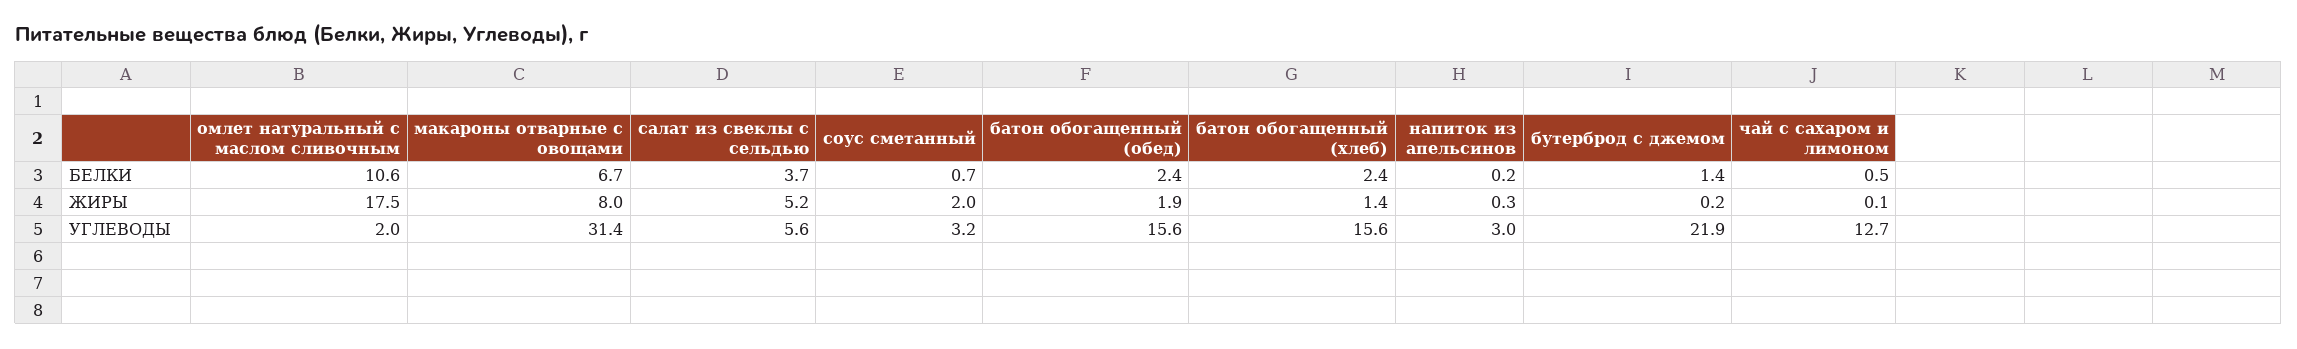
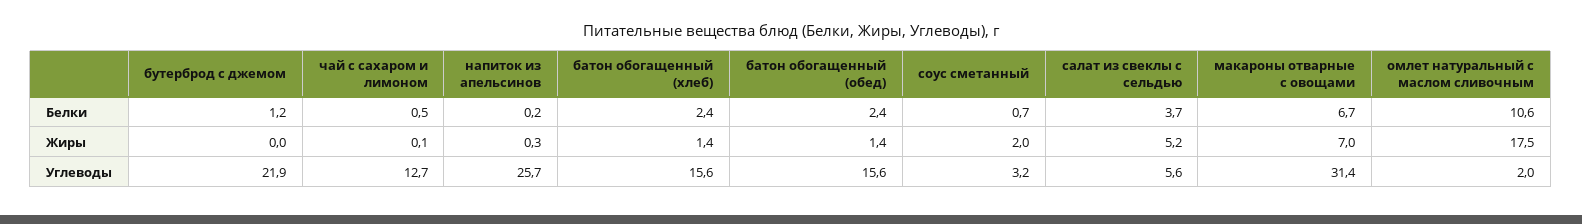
  {
    "омлет натуральный с маслом сливочным": {
      "БЕЛКИ": 10.6,
      "ЖИРЫ": 17.5,
      "УГЛЕВОДЫ": 2
    },
    "макароны отварные с овощами": {
      "БЕЛКИ": 6.7,
-     "ЖИРЫ": 8,
+     "ЖИРЫ": 7,
      "УГЛЕВОДЫ": 31.4
    },
    "салат из свеклы с сельдью": {
      "БЕЛКИ": 3.7,
      "ЖИРЫ": 5.2,
      "УГЛЕВОДЫ": 5.6
    },
    "соус сметанный": {
      "БЕЛКИ": 0.7,
      "ЖИРЫ": 2,
      "УГЛЕВОДЫ": 3.2
    },
    "батон обогащенный (обед)": {
      "БЕЛКИ": 2.4,
-     "ЖИРЫ": 1.9,
+     "ЖИРЫ": 1.4,
      "УГЛЕВОДЫ": 15.6
    },
    "батон обогащенный (хлеб)": {
      "БЕЛКИ": 2.4,
      "ЖИРЫ": 1.4,
      "УГЛЕВОДЫ": 15.6
    },
    "напиток из апельсинов": {
      "БЕЛКИ": 0.2,
      "ЖИРЫ": 0.3,
-     "УГЛЕВОДЫ": 3
+     "УГЛЕВОДЫ": 25.7
    },
    "бутерброд с джемом": {
-     "БЕЛКИ": 1.4,
+     "БЕЛКИ": 1.2,
-     "ЖИРЫ": 0.2,
+     "ЖИРЫ": 0,
      "УГЛЕВОДЫ": 21.9
    },
    "чай с сахаром и лимоном": {
      "БЕЛКИ": 0.5,
      "ЖИРЫ": 0.1,
      "УГЛЕВОДЫ": 12.7
    }
  }

